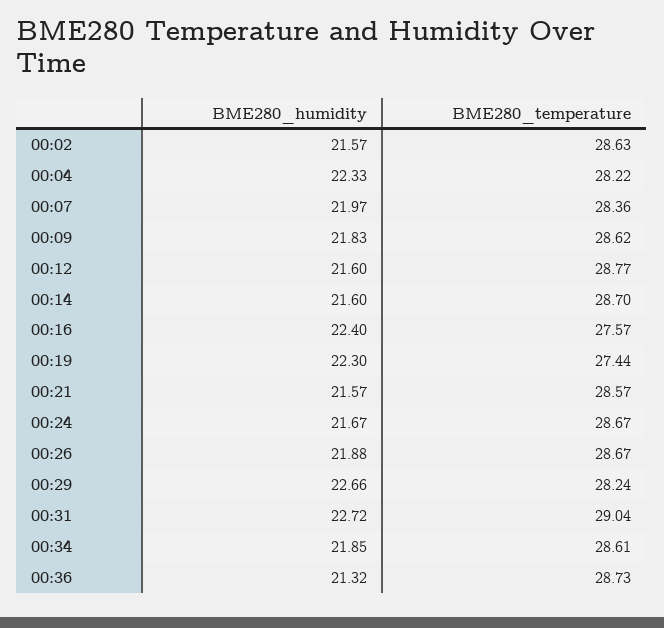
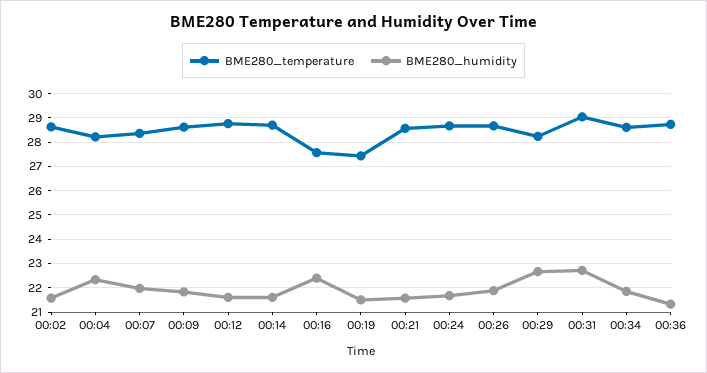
  {
    "BME280_humidity": {
      "00:02": 21.57,
      "00:04": 22.33,
      "00:07": 21.97,
      "00:09": 21.83,
      "00:12": 21.6,
      "00:14": 21.6,
      "00:16": 22.4,
-     "00:19": 22.3,
+     "00:19": 21.5,
      "00:21": 21.57,
      "00:24": 21.67,
      "00:26": 21.88,
      "00:29": 22.66,
      "00:31": 22.72,
      "00:34": 21.85,
      "00:36": 21.32
    },
    "BME280_temperature": {
      "00:02": 28.63,
      "00:04": 28.22,
      "00:07": 28.36,
      "00:09": 28.62,
      "00:12": 28.77,
      "00:14": 28.7,
      "00:16": 27.57,
      "00:19": 27.44,
      "00:21": 28.57,
      "00:24": 28.67,
      "00:26": 28.67,
      "00:29": 28.24,
      "00:31": 29.04,
      "00:34": 28.61,
      "00:36": 28.73
    }
  }

